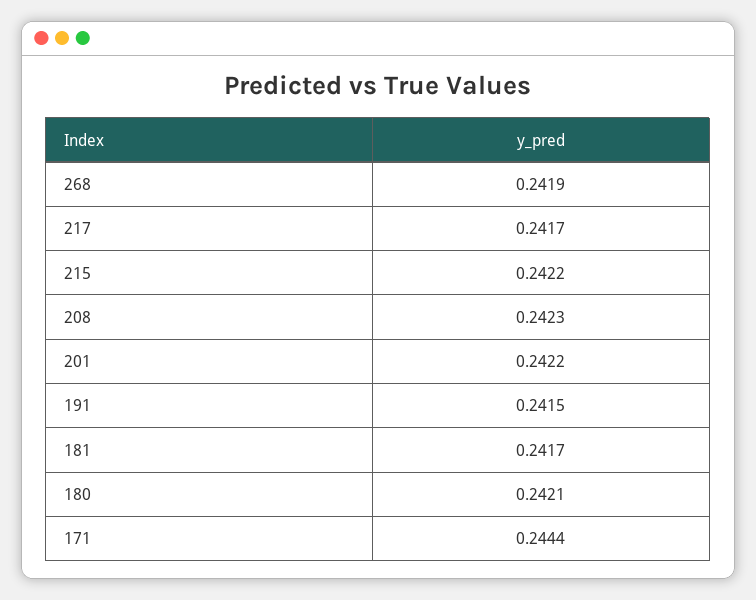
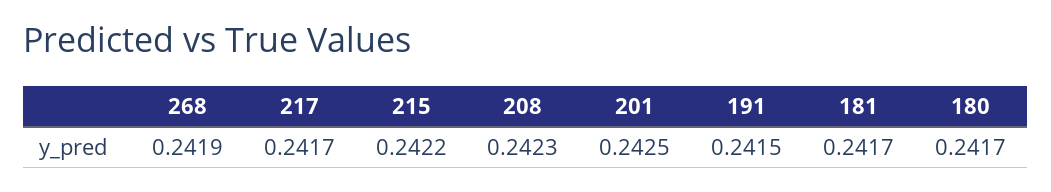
  {
    "268": 0.2419,
    "217": 0.2417,
    "215": 0.2422,
    "208": 0.2423,
-   "201": 0.2422,
+   "201": 0.2425,
    "191": 0.2415,
    "181": 0.2417,
-   "180": 0.2421,
+   "180": 0.2417
-   "171": 0.2444
  }

